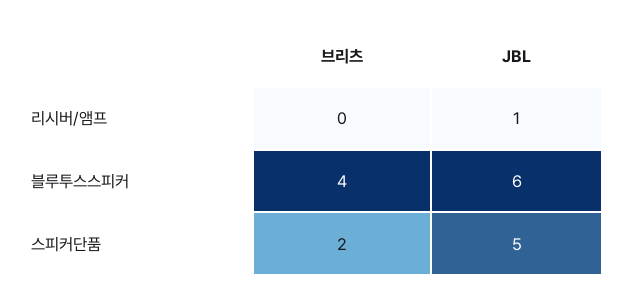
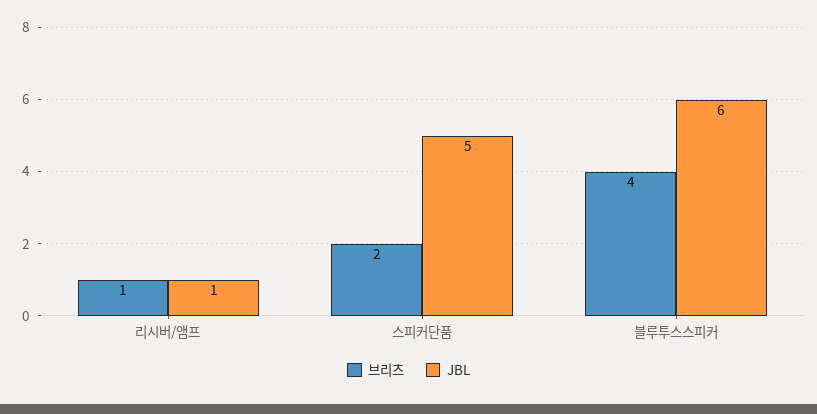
  {
    "브리츠": {
-     "리시버/앰프": 0,
+     "리시버/앰프": 1,
      "블루투스스피커": 4,
      "스피커단품": 2
    },
    "JBL": {
      "리시버/앰프": 1,
      "블루투스스피커": 6,
      "스피커단품": 5
    }
  }

